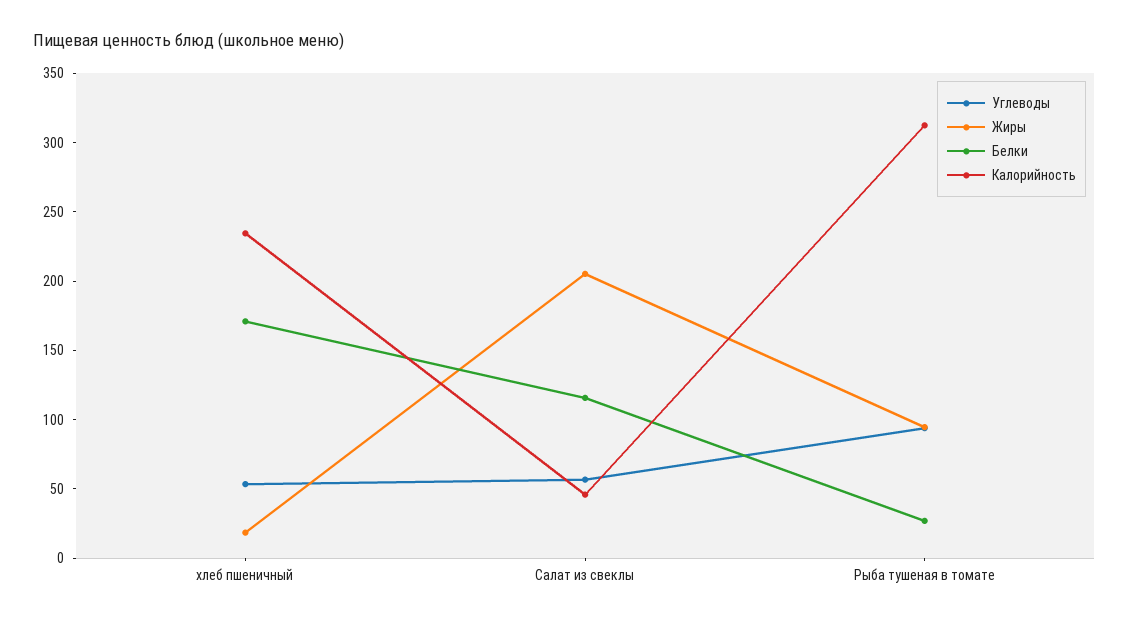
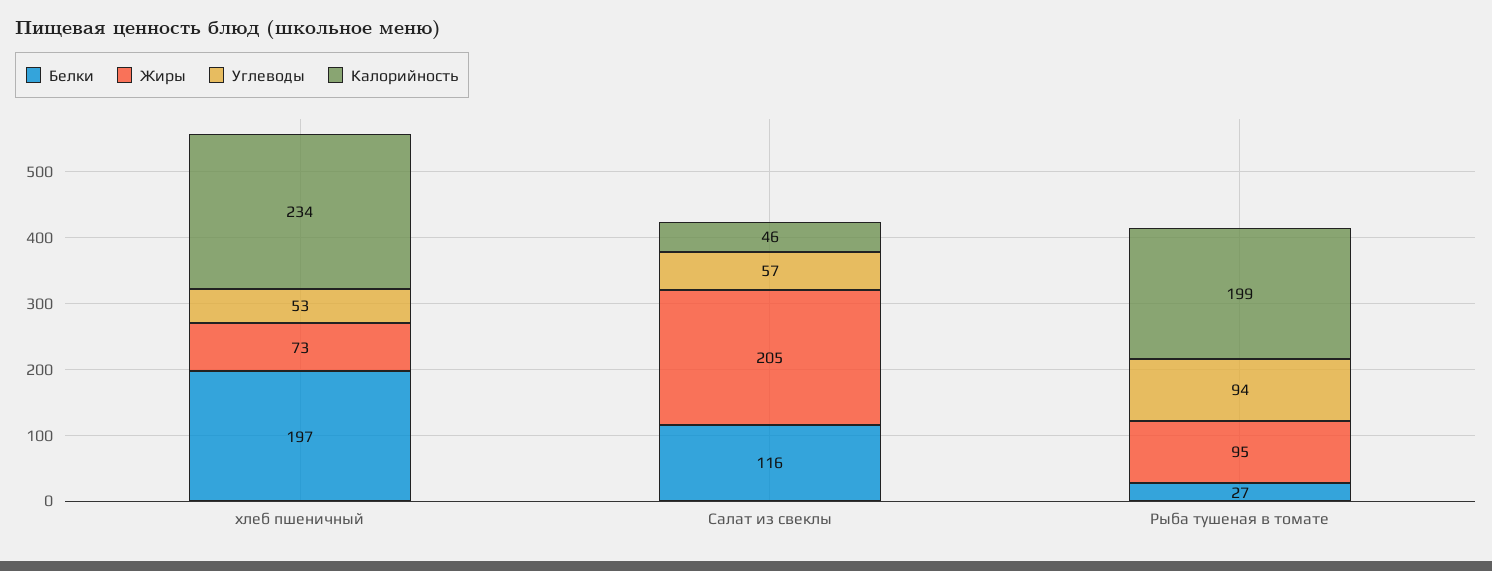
  {
    "Углеводы": {
      "хлеб пшеничный": 53,
      "Салат из свеклы": 57,
      "Рыба тушеная в томате": 94
    },
    "Жиры": {
-     "хлеб пшеничный": 20,
+     "хлеб пшеничный": 73,
      "Салат из свеклы": 205,
      "Рыба тушеная в томате": 95
    },
    "Белки": {
-     "хлеб пшеничный": 170,
+     "хлеб пшеничный": 197,
      "Салат из свеклы": 116,
      "Рыба тушеная в томате": 27
    },
    "Калорийность": {
      "хлеб пшеничный": 234,
      "Салат из свеклы": 46,
-     "Рыба тушеная в томате": 310
+     "Рыба тушеная в томате": 199
    }
  }

